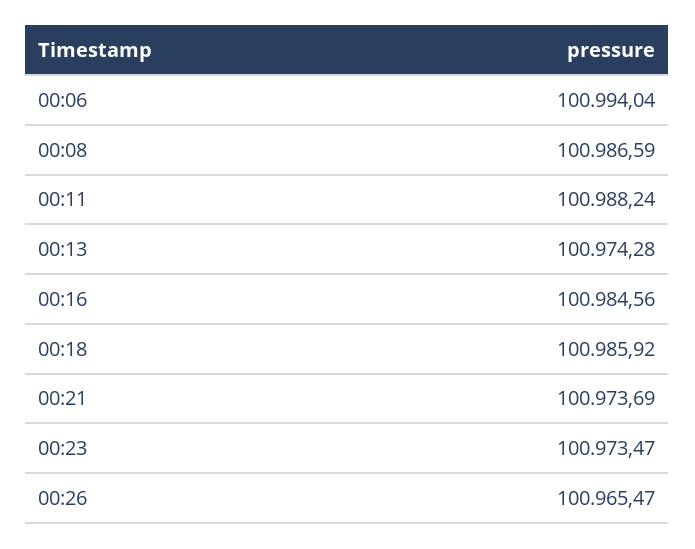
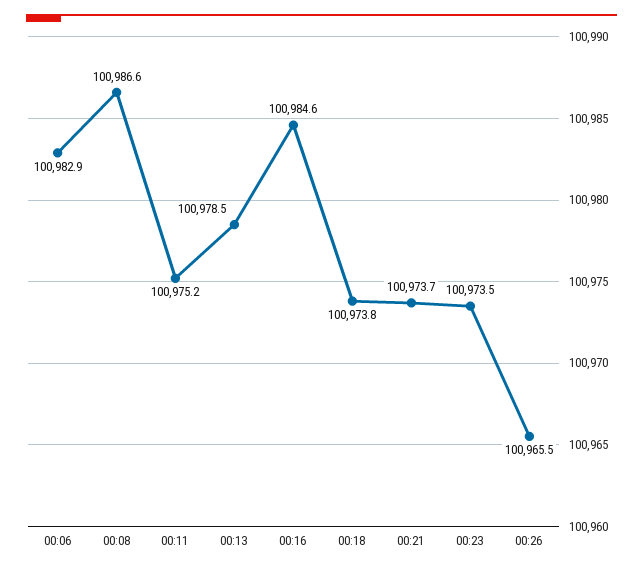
  {
-   "00:06": 100994.04,
+   "00:06": 100982.9,
    "00:08": 100986.59,
-   "00:11": 100988.24,
+   "00:11": 100975.2,
-   "00:13": 100974.28,
+   "00:13": 100978.5,
    "00:16": 100984.56,
-   "00:18": 100985.92,
+   "00:18": 100973.8,
    "00:21": 100973.69,
    "00:23": 100973.47,
    "00:26": 100965.47
  }

